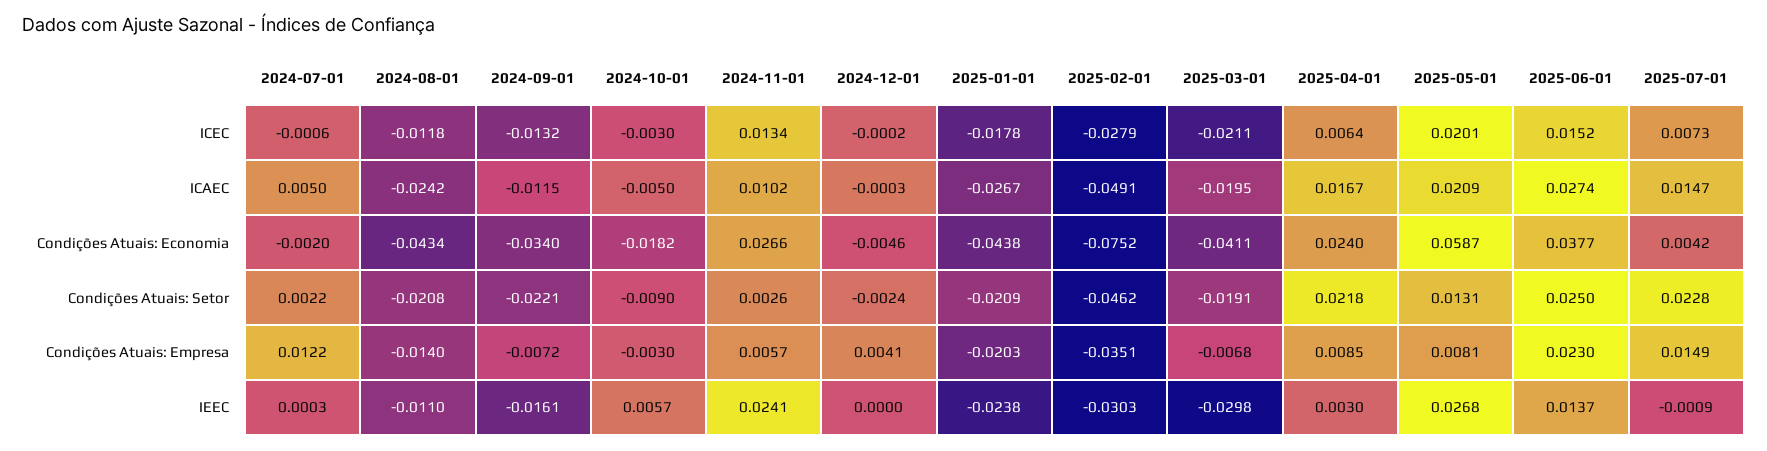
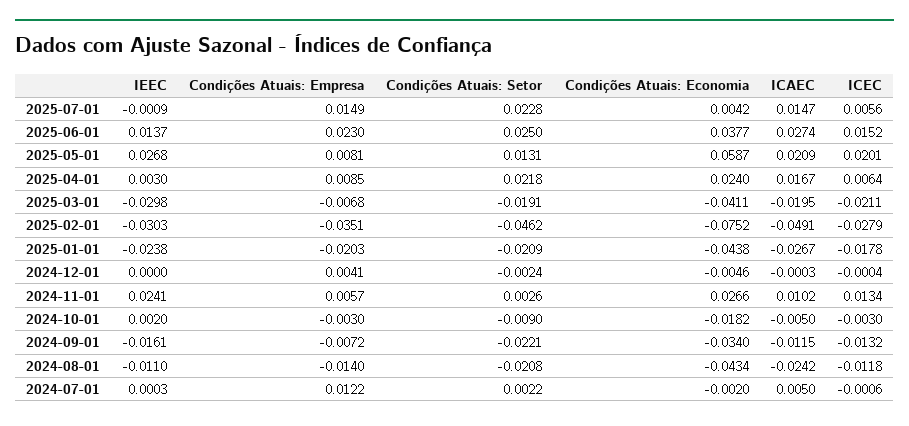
  {
    "2024-07-01": {
      "ICEC": -0.0006,
      "ICAEC": 0.005,
      "Condições Atuais: Economia": -0.002,
      "Condições Atuais: Setor": 0.0022,
      "Condições Atuais: Empresa": 0.0122,
      "IEEC": 0.0003
    },
    "2024-08-01": {
      "ICEC": -0.0118,
      "ICAEC": -0.0242,
      "Condições Atuais: Economia": -0.0434,
      "Condições Atuais: Setor": -0.0208,
      "Condições Atuais: Empresa": -0.014,
      "IEEC": -0.011
    },
    "2024-09-01": {
      "ICEC": -0.0132,
      "ICAEC": -0.0115,
      "Condições Atuais: Economia": -0.034,
      "Condições Atuais: Setor": -0.0221,
      "Condições Atuais: Empresa": -0.0072,
      "IEEC": -0.0161
    },
    "2024-10-01": {
      "ICEC": -0.003,
      "ICAEC": -0.005,
      "Condições Atuais: Economia": -0.0182,
      "Condições Atuais: Setor": -0.009,
      "Condições Atuais: Empresa": -0.003,
-     "IEEC": 0.0057
+     "IEEC": 0.002
    },
    "2024-11-01": {
      "ICEC": 0.0134,
      "ICAEC": 0.0102,
      "Condições Atuais: Economia": 0.0266,
      "Condições Atuais: Setor": 0.0026,
      "Condições Atuais: Empresa": 0.0057,
      "IEEC": 0.0241
    },
    "2024-12-01": {
-     "ICEC": -0.0002,
+     "ICEC": -0.0004,
      "ICAEC": -0.0003,
      "Condições Atuais: Economia": -0.0046,
      "Condições Atuais: Setor": -0.0024,
      "Condições Atuais: Empresa": 0.0041,
      "IEEC": 0
    },
    "2025-01-01": {
      "ICEC": -0.0178,
      "ICAEC": -0.0267,
      "Condições Atuais: Economia": -0.0438,
      "Condições Atuais: Setor": -0.0209,
      "Condições Atuais: Empresa": -0.0203,
      "IEEC": -0.0238
    },
    "2025-02-01": {
      "ICEC": -0.0279,
      "ICAEC": -0.0491,
      "Condições Atuais: Economia": -0.0752,
      "Condições Atuais: Setor": -0.0462,
      "Condições Atuais: Empresa": -0.0351,
      "IEEC": -0.0303
    },
    "2025-03-01": {
      "ICEC": -0.0211,
      "ICAEC": -0.0195,
      "Condições Atuais: Economia": -0.0411,
      "Condições Atuais: Setor": -0.0191,
      "Condições Atuais: Empresa": -0.0068,
      "IEEC": -0.0298
    },
    "2025-04-01": {
      "ICEC": 0.0064,
      "ICAEC": 0.0167,
      "Condições Atuais: Economia": 0.024,
      "Condições Atuais: Setor": 0.0218,
      "Condições Atuais: Empresa": 0.0085,
      "IEEC": 0.003
    },
    "2025-05-01": {
      "ICEC": 0.0201,
      "ICAEC": 0.0209,
      "Condições Atuais: Economia": 0.0587,
      "Condições Atuais: Setor": 0.0131,
      "Condições Atuais: Empresa": 0.0081,
      "IEEC": 0.0268
    },
    "2025-06-01": {
      "ICEC": 0.0152,
      "ICAEC": 0.0274,
      "Condições Atuais: Economia": 0.0377,
      "Condições Atuais: Setor": 0.025,
      "Condições Atuais: Empresa": 0.023,
      "IEEC": 0.0137
    },
    "2025-07-01": {
-     "ICEC": 0.0073,
+     "ICEC": 0.0056,
      "ICAEC": 0.0147,
      "Condições Atuais: Economia": 0.0042,
      "Condições Atuais: Setor": 0.0228,
      "Condições Atuais: Empresa": 0.0149,
      "IEEC": -0.0009
    }
  }

